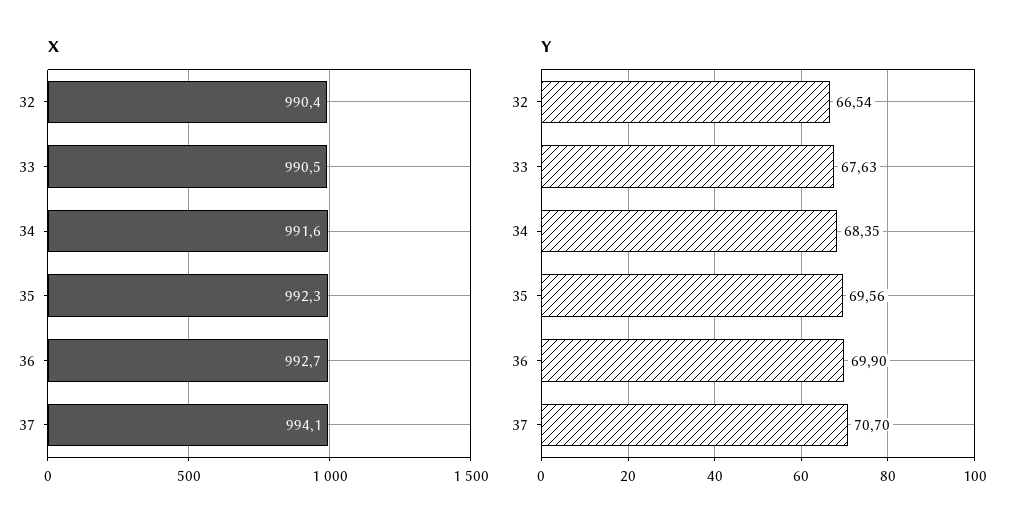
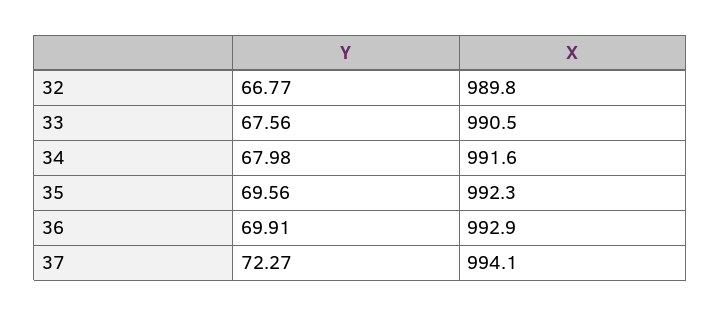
  {
    "X": {
-     "32": 990.4,
+     "32": 989.8,
      "33": 990.5,
      "34": 991.6,
      "35": 992.3,
-     "36": 992.7,
+     "36": 992.9,
      "37": 994.1
    },
    "Y": {
-     "32": 66.54,
+     "32": 66.77,
-     "33": 67.63,
+     "33": 67.56,
-     "34": 68.35,
+     "34": 67.98,
      "35": 69.56,
-     "36": 69.9,
+     "36": 69.91,
-     "37": 70.7
+     "37": 72.27
    }
  }

